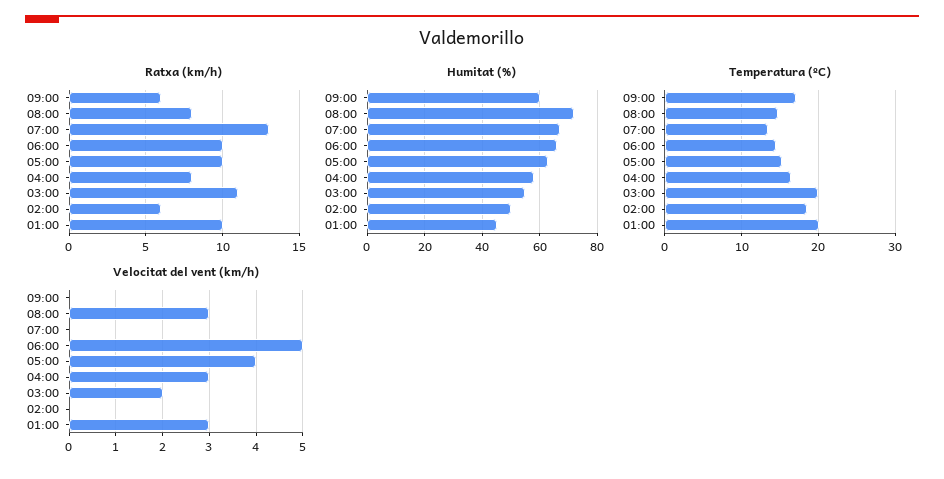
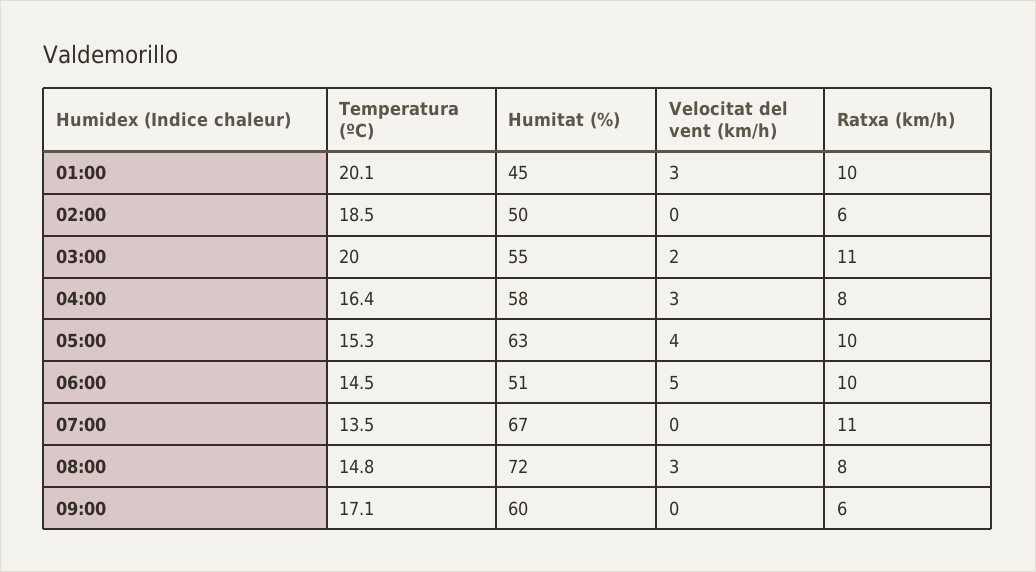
  {
    "Ratxa (km/h)": {
      "09:00": 6,
      "08:00": 8,
-     "07:00": 13,
+     "07:00": 11,
      "06:00": 10,
      "05:00": 10,
      "04:00": 8,
      "03:00": 11,
      "02:00": 6,
      "01:00": 10
    },
    "Humitat (%)": {
      "09:00": 60,
      "08:00": 72,
      "07:00": 67,
-     "06:00": 65,
+     "06:00": 51,
      "05:00": 63,
      "04:00": 58,
      "03:00": 55,
      "02:00": 50,
      "01:00": 45
    },
    "Temperatura (ºC)": {
      "09:00": 17.1,
      "08:00": 14.8,
      "07:00": 13.5,
      "06:00": 14.5,
      "05:00": 15.3,
      "04:00": 16.4,
      "03:00": 20,
      "02:00": 18.5,
      "01:00": 20.1
    },
    "Velocitat del vent (km/h)": {
      "09:00": 0,
      "08:00": 3,
      "07:00": 0,
      "06:00": 5,
      "05:00": 4,
      "04:00": 3,
      "03:00": 2,
      "02:00": 0,
      "01:00": 3
    }
  }

